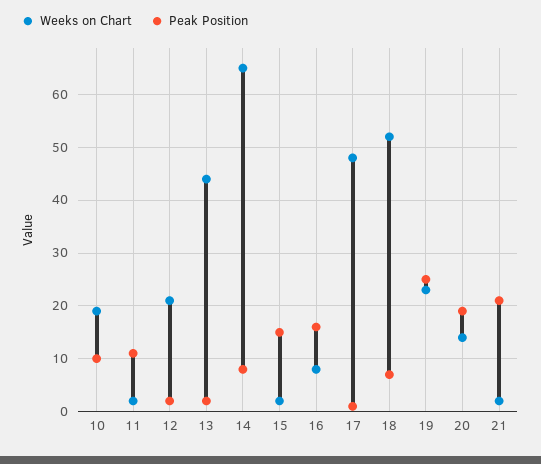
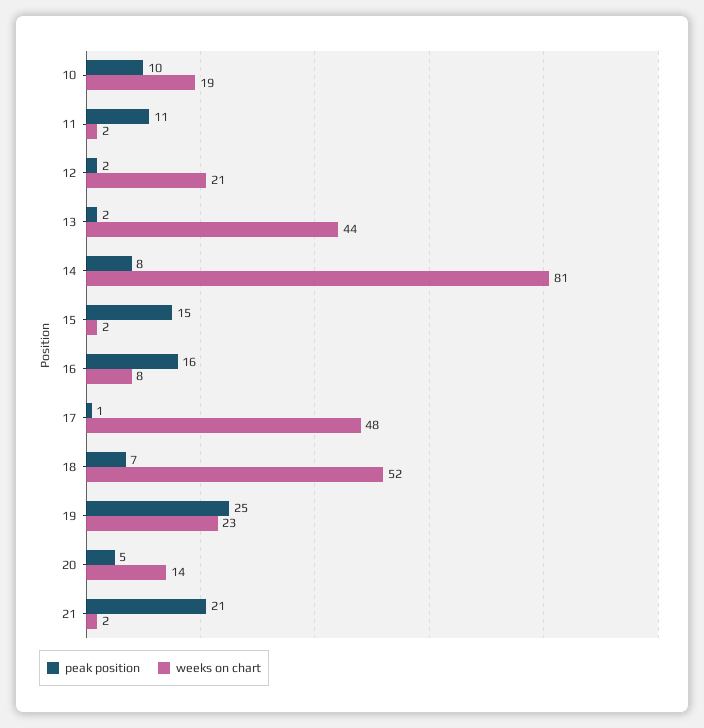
  {
    "Weeks on Chart": {
      "10": 19,
      "11": 2,
      "12": 21,
      "13": 44,
-     "14": 65,
+     "14": 81,
      "15": 2,
      "16": 8,
      "17": 48,
      "18": 52,
      "19": 23,
      "20": 14,
      "21": 2
    },
    "Peak Position": {
      "10": 10,
      "11": 11,
      "12": 2,
      "13": 2,
      "14": 8,
      "15": 15,
      "16": 16,
      "17": 1,
      "18": 7,
      "19": 25,
-     "20": 20,
+     "20": 5,
      "21": 21
    }
  }

